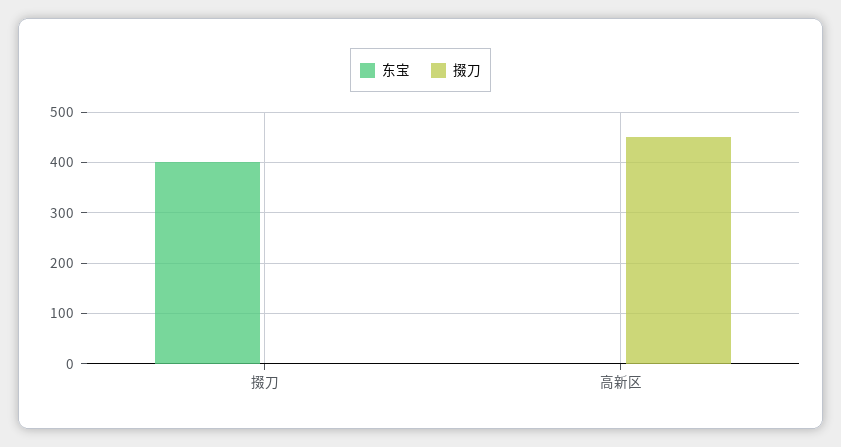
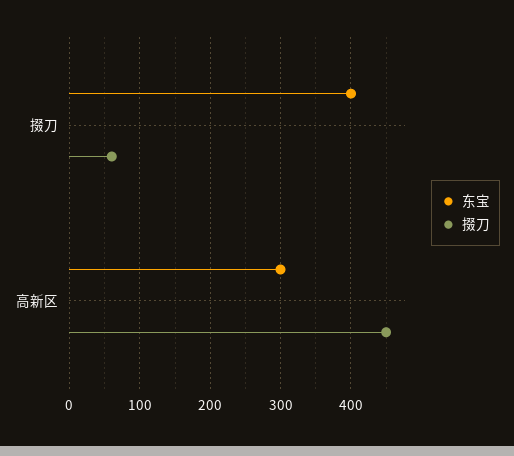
  {
    "东宝": {
      "掇刀": 400,
-     "高新区": 0
+     "高新区": 300
    },
    "掇刀": {
-     "掇刀": 0,
+     "掇刀": 60,
      "高新区": 450
    }
  }

